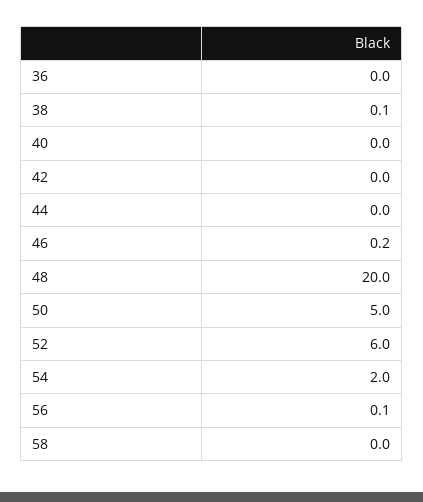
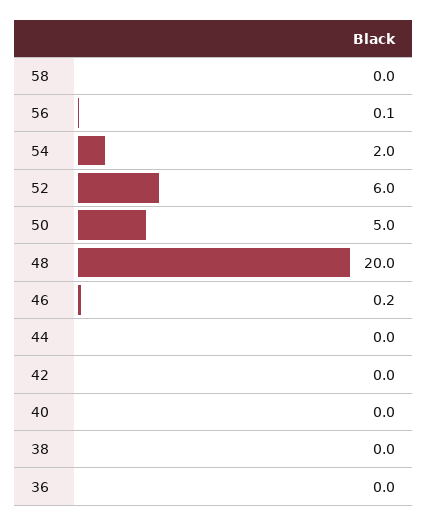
  {
    "36": 0,
-   "38": 0.1,
+   "38": 0,
    "40": 0,
    "42": 0,
    "44": 0,
    "46": 0.2,
    "48": 20,
    "50": 5,
    "52": 6,
    "54": 2,
    "56": 0.1,
    "58": 0
  }

